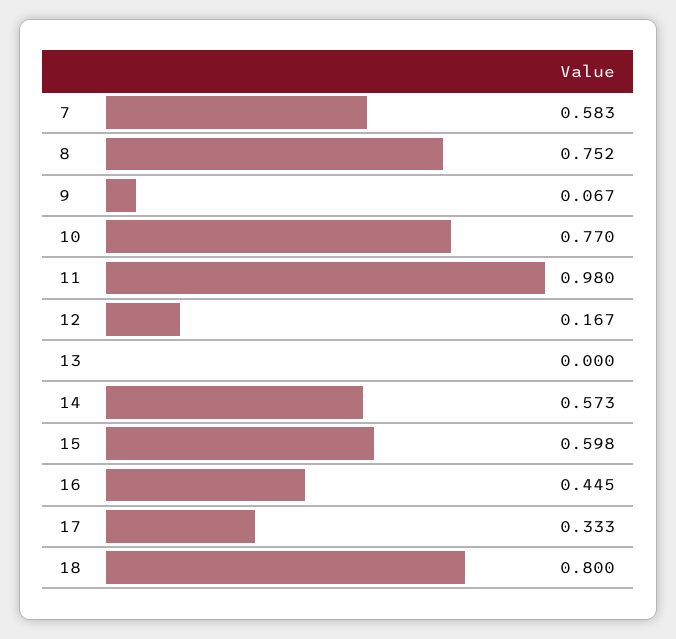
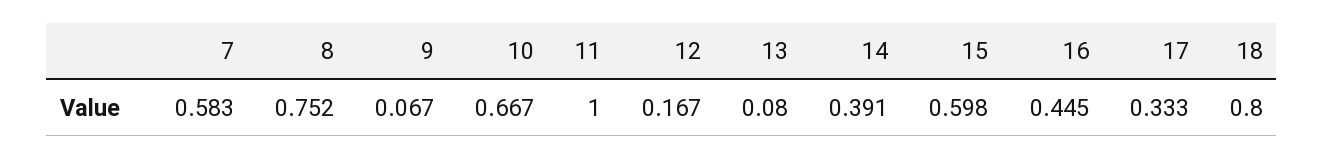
  {
    "7": 0.583,
    "8": 0.752,
    "9": 0.067,
-   "10": 0.77,
+   "10": 0.667,
-   "11": 0.98,
+   "11": 1,
    "12": 0.167,
-   "13": 0,
+   "13": 0.08,
-   "14": 0.573,
+   "14": 0.391,
    "15": 0.598,
    "16": 0.445,
    "17": 0.333,
    "18": 0.8
  }

